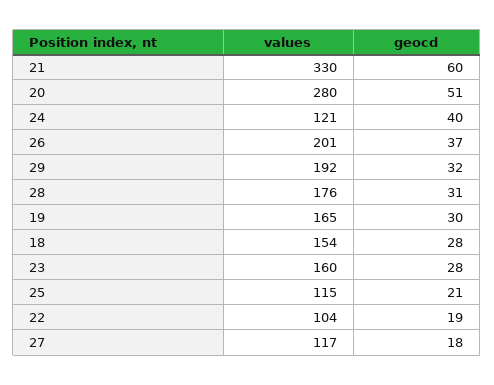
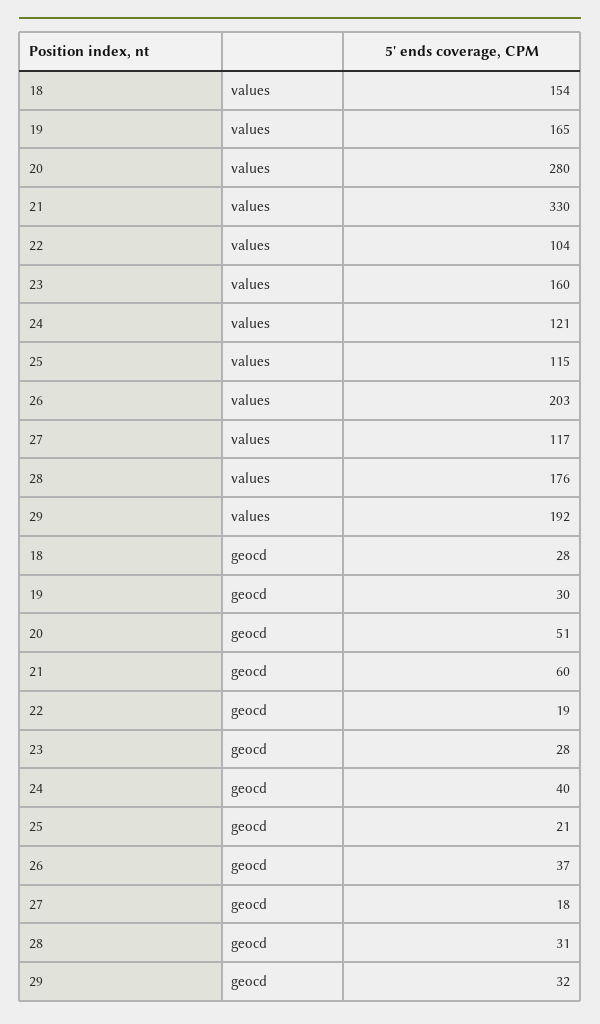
  {
    "values": {
      "21": 330,
      "20": 280,
      "24": 121,
-     "26": 201,
+     "26": 203,
      "29": 192,
      "28": 176,
      "19": 165,
      "18": 154,
      "23": 160,
      "25": 115,
      "22": 104,
      "27": 117
    },
    "geocd": {
      "21": 60,
      "20": 51,
      "24": 40,
      "26": 37,
      "29": 32,
      "28": 31,
      "19": 30,
      "18": 28,
      "23": 28,
      "25": 21,
      "22": 19,
      "27": 18
    }
  }

